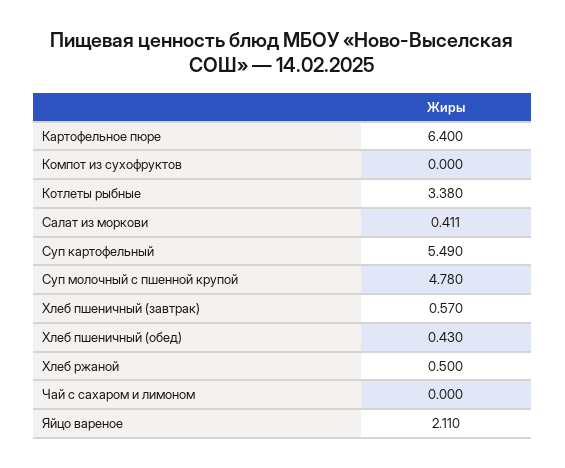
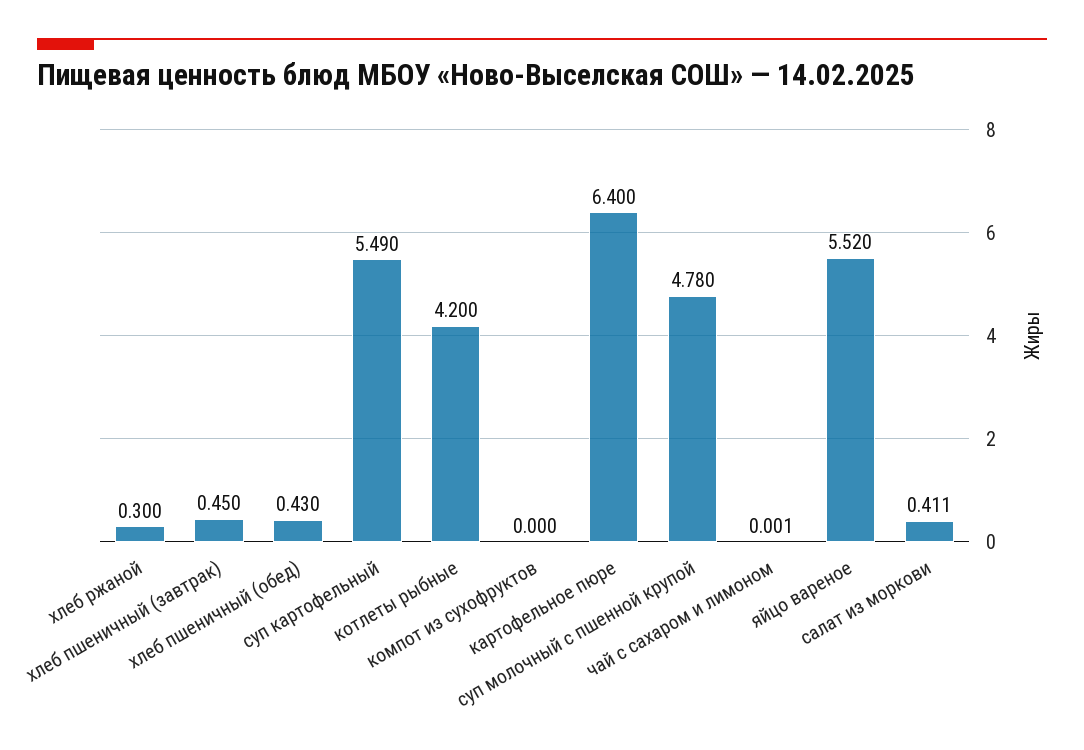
  {
    "Картофельное пюре": 6.4,
    "Компот из сухофруктов": 0,
-   "Котлеты рыбные": 3.38,
+   "Котлеты рыбные": 4.2,
    "Салат из моркови": 0.411,
    "Суп картофельный": 5.49,
    "Суп молочный с пшенной крупой": 4.78,
-   "Хлеб пшеничный (завтрак)": 0.57,
+   "Хлеб пшеничный (завтрак)": 0.45,
    "Хлеб пшеничный (обед)": 0.43,
-   "Хлеб ржаной": 0.5,
+   "Хлеб ржаной": 0.3,
-   "Чай с сахаром и лимоном": 0,
+   "Чай с сахаром и лимоном": 0.001,
-   "Яйцо вареное": 2.11
+   "Яйцо вареное": 5.52
  }

